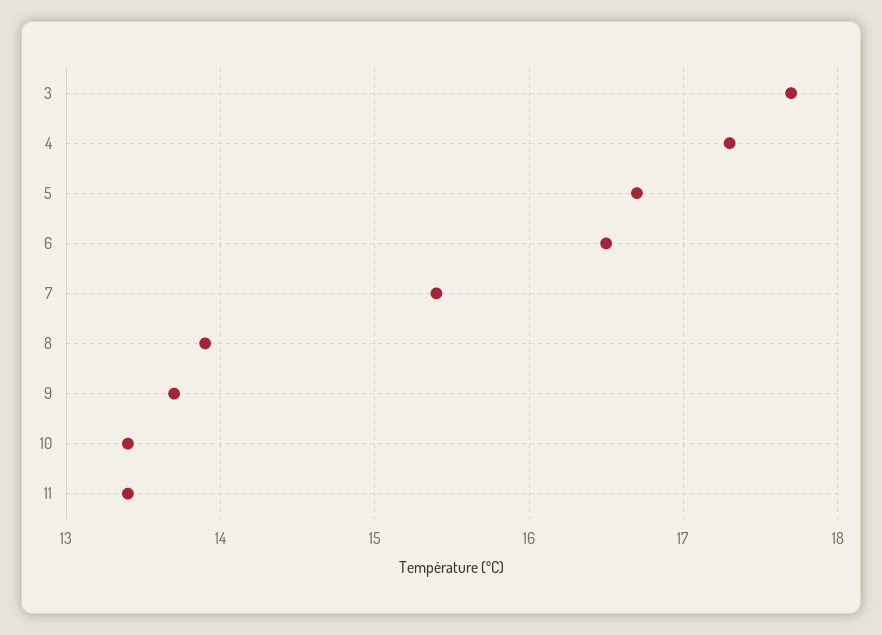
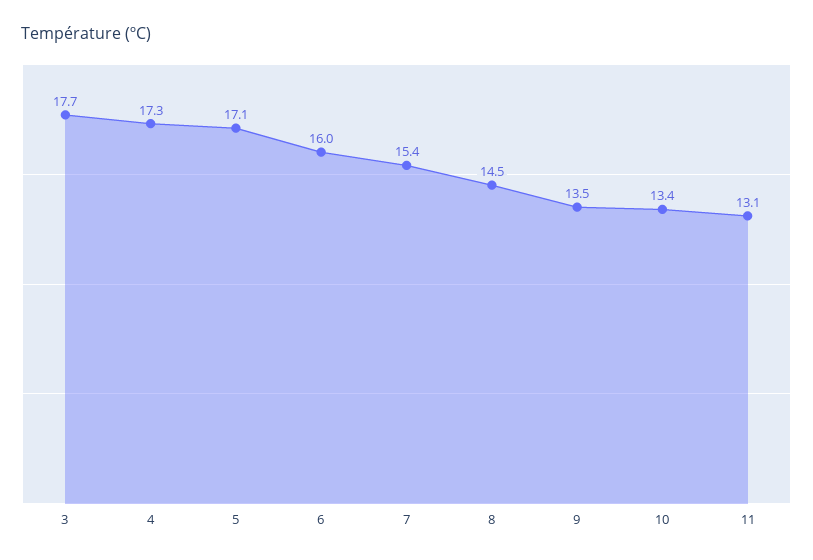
  {
    "3": 17.7,
    "4": 17.3,
-   "5": 16.7,
+   "5": 17.1,
-   "6": 16.5,
+   "6": 16,
    "7": 15.4,
-   "8": 13.9,
+   "8": 14.5,
-   "9": 13.7,
+   "9": 13.5,
    "10": 13.4,
-   "11": 13.4
+   "11": 13.1
  }

